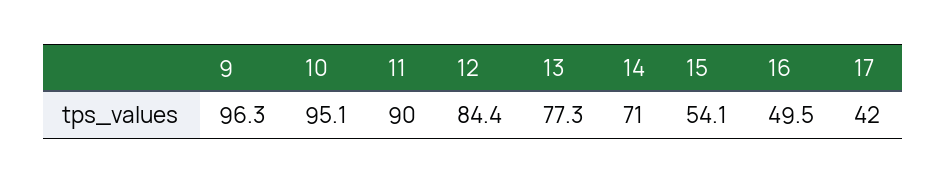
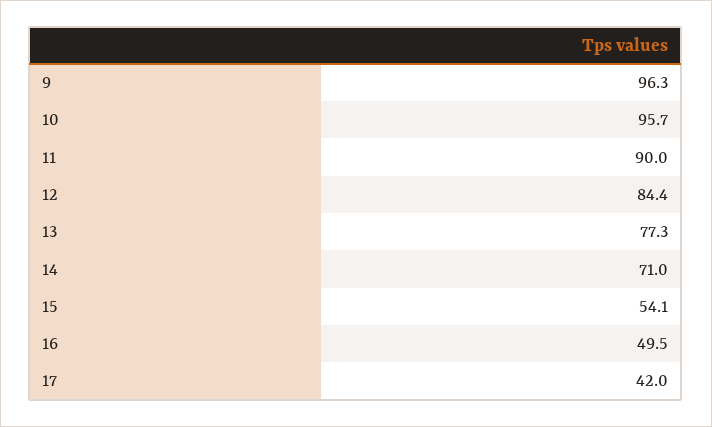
  {
    "9": 96.3,
-   "10": 95.1,
+   "10": 95.7,
    "11": 90,
    "12": 84.4,
    "13": 77.3,
    "14": 71,
    "15": 54.1,
    "16": 49.5,
    "17": 42
  }

